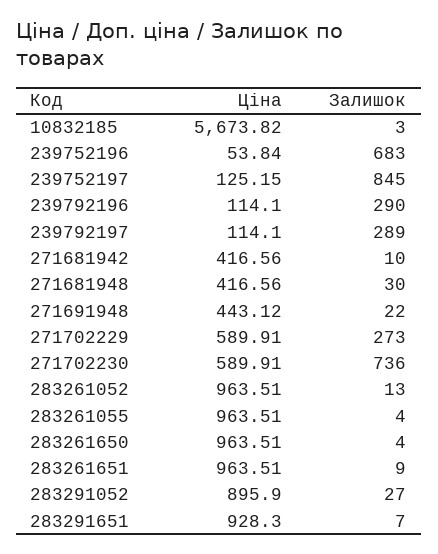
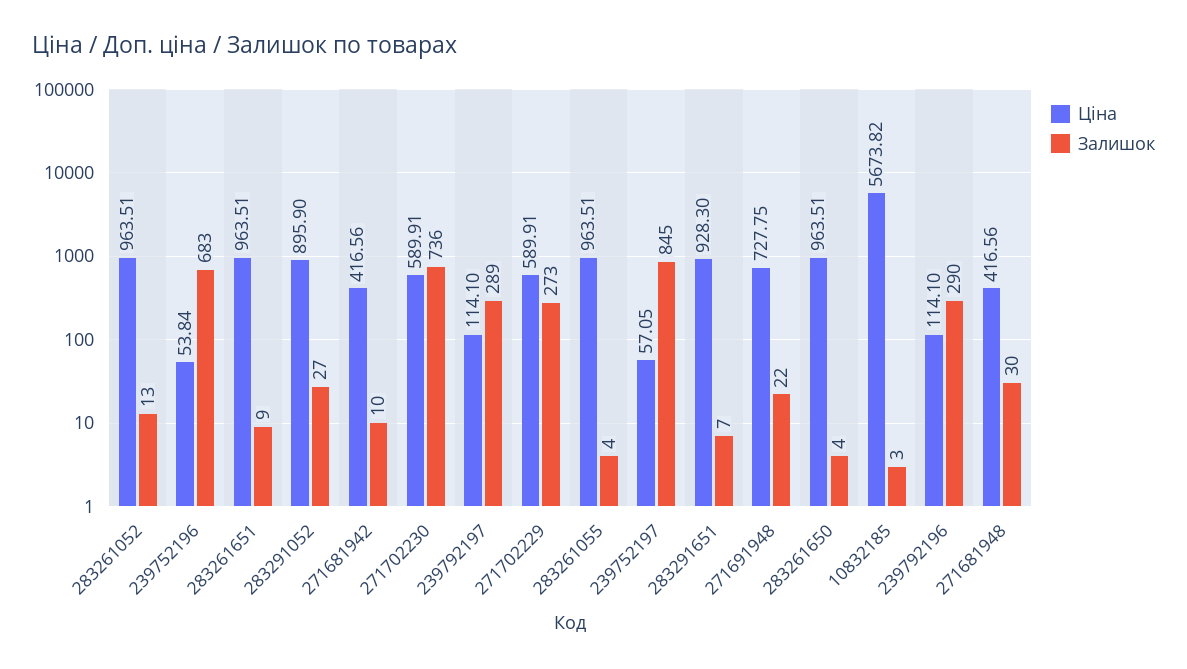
  {
    "Ціна": {
      "10832185": 5673.82,
      "239752196": 53.84,
-     "239752197": 125.15,
+     "239752197": 57.05,
      "239792196": 114.1,
      "239792197": 114.1,
      "271681942": 416.56,
      "271681948": 416.56,
-     "271691948": 443.12,
+     "271691948": 727.75,
      "271702229": 589.91,
      "271702230": 589.91,
      "283261052": 963.51,
      "283261055": 963.51,
      "283261650": 963.51,
      "283261651": 963.51,
      "283291052": 895.9,
      "283291651": 928.3
    },
    "Залишок": {
      "10832185": 3,
      "239752196": 683,
      "239752197": 845,
      "239792196": 290,
      "239792197": 289,
      "271681942": 10,
      "271681948": 30,
      "271691948": 22,
      "271702229": 273,
      "271702230": 736,
      "283261052": 13,
      "283261055": 4,
      "283261650": 4,
      "283261651": 9,
      "283291052": 27,
      "283291651": 7
    }
  }

